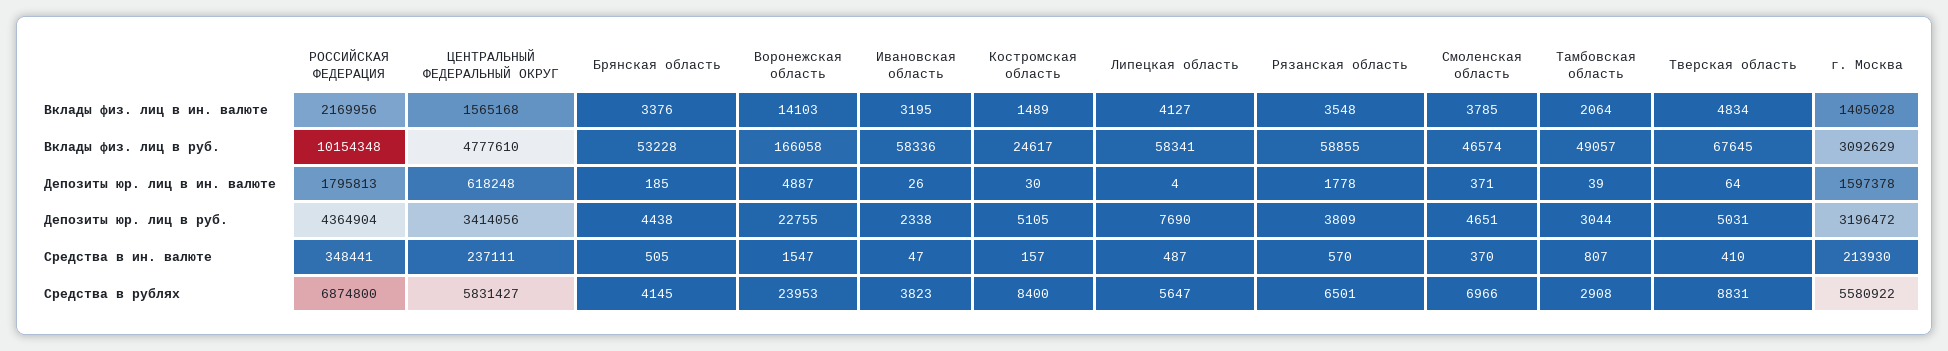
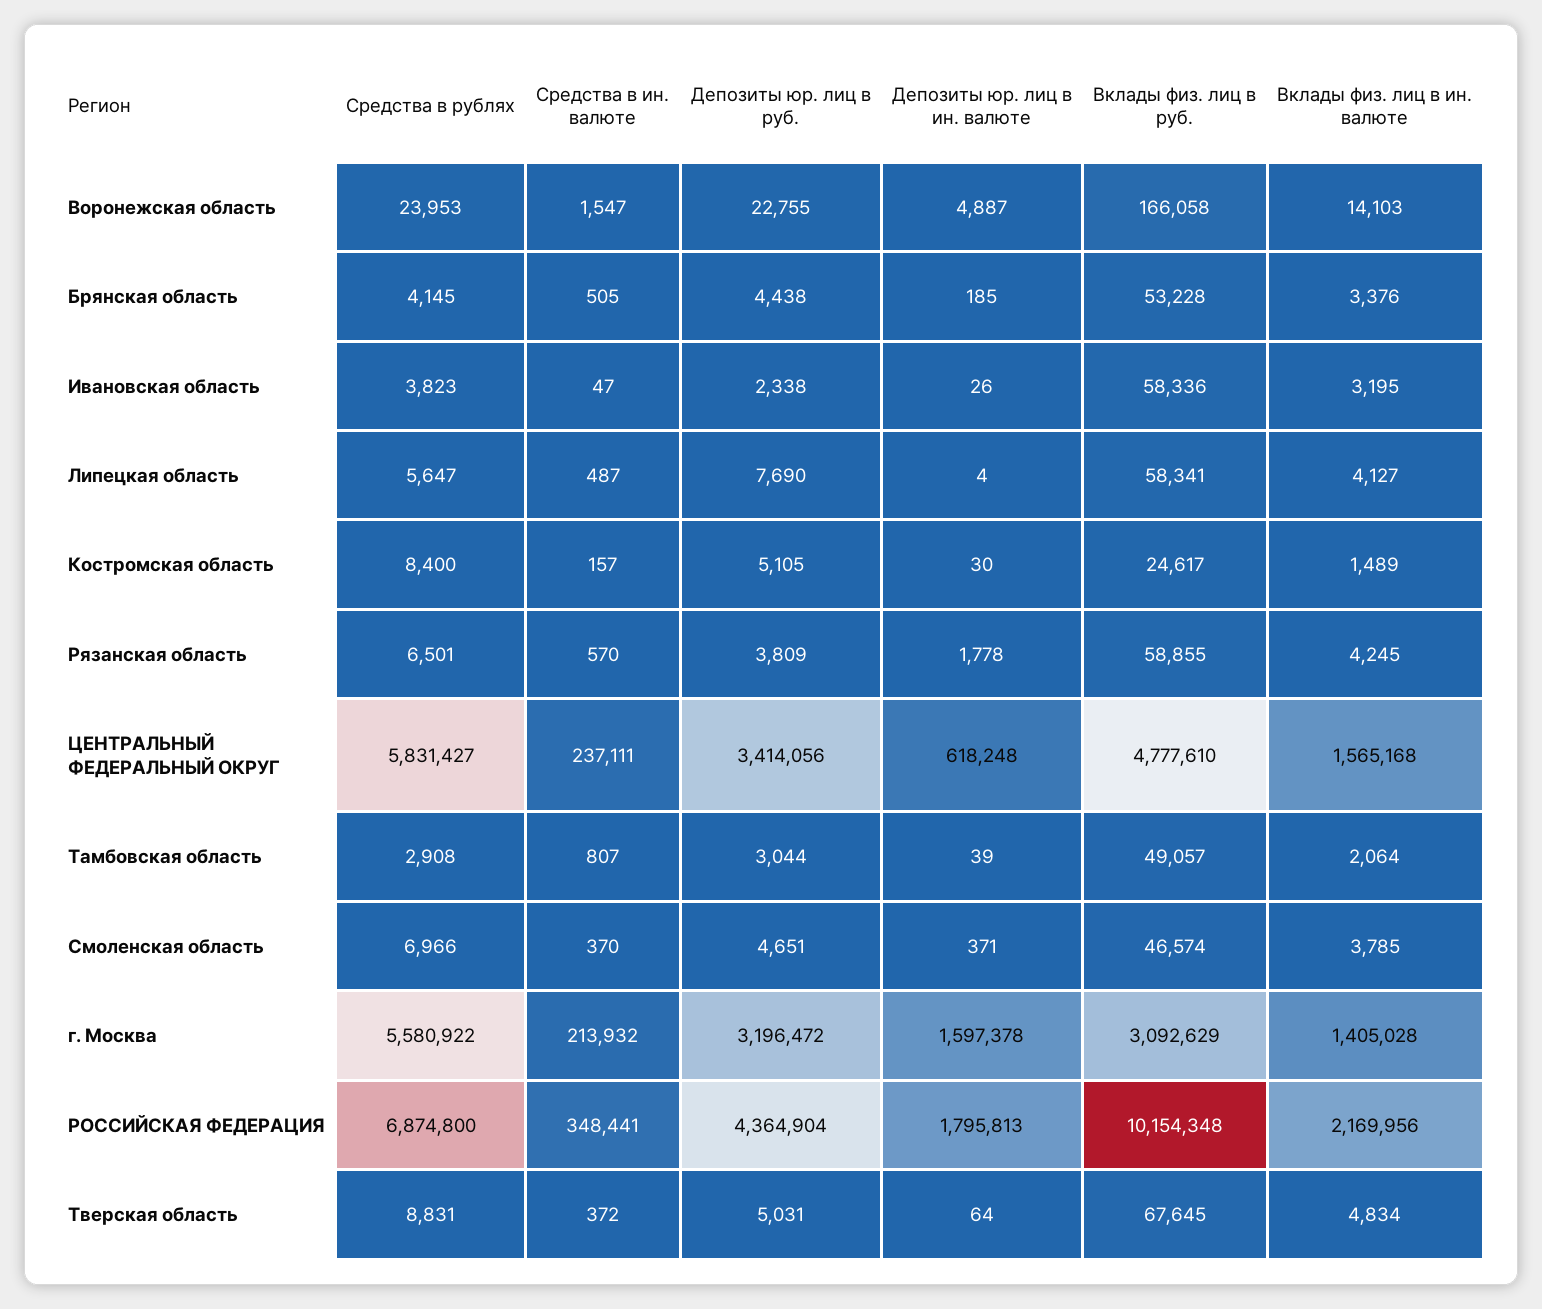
  {
    "РОССИЙСКАЯ ФЕДЕРАЦИЯ": {
      "Вклады физ. лиц в ин. валюте": 2169956,
      "Вклады физ. лиц в руб.": 10154348,
      "Депозиты юр. лиц в ин. валюте": 1795813,
      "Депозиты юр. лиц в руб.": 4364904,
      "Средства в ин. валюте": 348441,
      "Средства в рублях": 6874800
    },
    "ЦЕНТРАЛЬНЫЙ ФЕДЕРАЛЬНЫЙ ОКРУГ": {
      "Вклады физ. лиц в ин. валюте": 1565168,
      "Вклады физ. лиц в руб.": 4777610,
      "Депозиты юр. лиц в ин. валюте": 618248,
      "Депозиты юр. лиц в руб.": 3414056,
      "Средства в ин. валюте": 237111,
      "Средства в рублях": 5831427
    },
    "Брянская область": {
      "Вклады физ. лиц в ин. валюте": 3376,
      "Вклады физ. лиц в руб.": 53228,
      "Депозиты юр. лиц в ин. валюте": 185,
      "Депозиты юр. лиц в руб.": 4438,
      "Средства в ин. валюте": 505,
      "Средства в рублях": 4145
    },
    "Воронежская область": {
      "Вклады физ. лиц в ин. валюте": 14103,
      "Вклады физ. лиц в руб.": 166058,
      "Депозиты юр. лиц в ин. валюте": 4887,
      "Депозиты юр. лиц в руб.": 22755,
      "Средства в ин. валюте": 1547,
      "Средства в рублях": 23953
    },
    "Ивановская область": {
      "Вклады физ. лиц в ин. валюте": 3195,
      "Вклады физ. лиц в руб.": 58336,
      "Депозиты юр. лиц в ин. валюте": 26,
      "Депозиты юр. лиц в руб.": 2338,
      "Средства в ин. валюте": 47,
      "Средства в рублях": 3823
    },
    "Костромская область": {
      "Вклады физ. лиц в ин. валюте": 1489,
      "Вклады физ. лиц в руб.": 24617,
      "Депозиты юр. лиц в ин. валюте": 30,
      "Депозиты юр. лиц в руб.": 5105,
      "Средства в ин. валюте": 157,
      "Средства в рублях": 8400
    },
    "Липецкая область": {
      "Вклады физ. лиц в ин. валюте": 4127,
      "Вклады физ. лиц в руб.": 58341,
      "Депозиты юр. лиц в ин. валюте": 4,
      "Депозиты юр. лиц в руб.": 7690,
      "Средства в ин. валюте": 487,
      "Средства в рублях": 5647
    },
    "Рязанская область": {
-     "Вклады физ. лиц в ин. валюте": 3548,
+     "Вклады физ. лиц в ин. валюте": 4245,
      "Вклады физ. лиц в руб.": 58855,
      "Депозиты юр. лиц в ин. валюте": 1778,
      "Депозиты юр. лиц в руб.": 3809,
      "Средства в ин. валюте": 570,
      "Средства в рублях": 6501
    },
    "Смоленская область": {
      "Вклады физ. лиц в ин. валюте": 3785,
      "Вклады физ. лиц в руб.": 46574,
      "Депозиты юр. лиц в ин. валюте": 371,
      "Депозиты юр. лиц в руб.": 4651,
      "Средства в ин. валюте": 370,
      "Средства в рублях": 6966
    },
    "Тамбовская область": {
      "Вклады физ. лиц в ин. валюте": 2064,
      "Вклады физ. лиц в руб.": 49057,
      "Депозиты юр. лиц в ин. валюте": 39,
      "Депозиты юр. лиц в руб.": 3044,
      "Средства в ин. валюте": 807,
      "Средства в рублях": 2908
    },
    "Тверская область": {
      "Вклады физ. лиц в ин. валюте": 4834,
      "Вклады физ. лиц в руб.": 67645,
      "Депозиты юр. лиц в ин. валюте": 64,
      "Депозиты юр. лиц в руб.": 5031,
-     "Средства в ин. валюте": 410,
+     "Средства в ин. валюте": 372,
      "Средства в рублях": 8831
    },
    "г. Москва": {
      "Вклады физ. лиц в ин. валюте": 1405028,
      "Вклады физ. лиц в руб.": 3092629,
      "Депозиты юр. лиц в ин. валюте": 1597378,
      "Депозиты юр. лиц в руб.": 3196472,
-     "Средства в ин. валюте": 213930,
+     "Средства в ин. валюте": 213932,
      "Средства в рублях": 5580922
    }
  }

